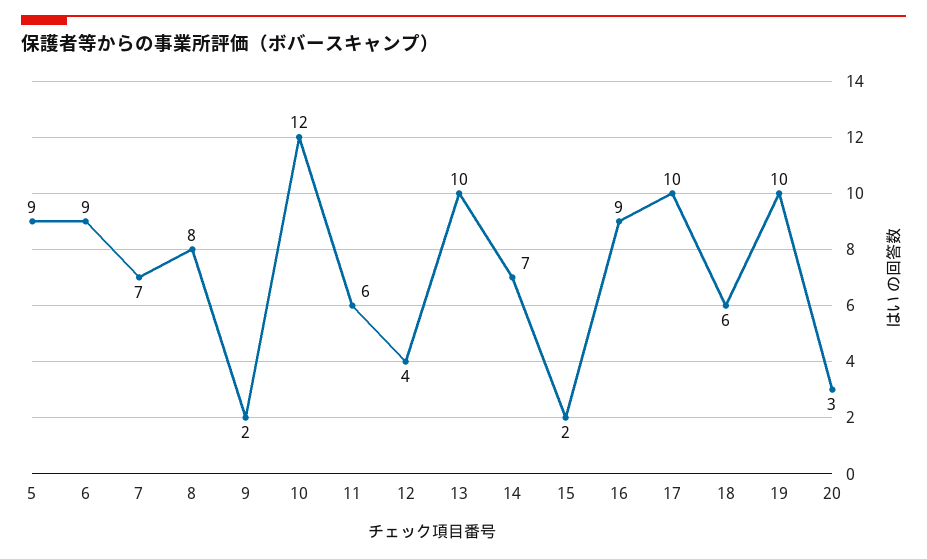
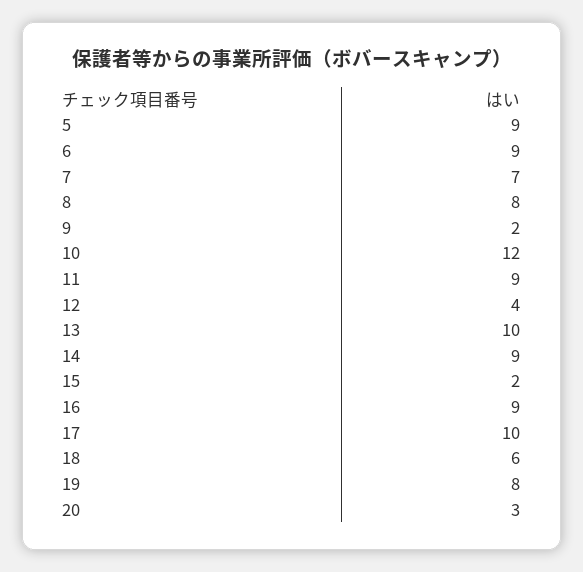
  {
    "5": 9,
    "6": 9,
    "7": 7,
    "8": 8,
    "9": 2,
    "10": 12,
-   "11": 6,
+   "11": 9,
    "12": 4,
    "13": 10,
-   "14": 7,
+   "14": 9,
    "15": 2,
    "16": 9,
    "17": 10,
    "18": 6,
-   "19": 10,
+   "19": 8,
    "20": 3
  }

